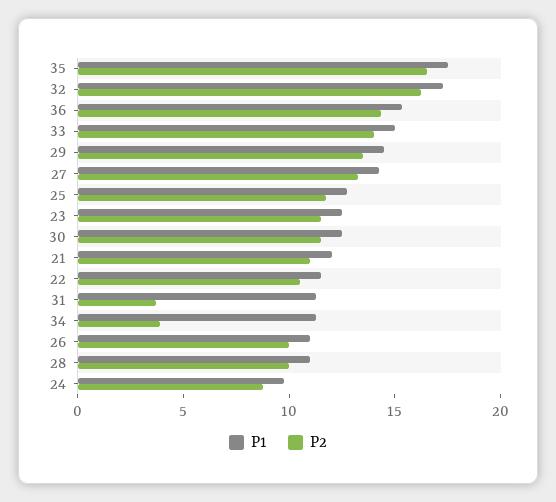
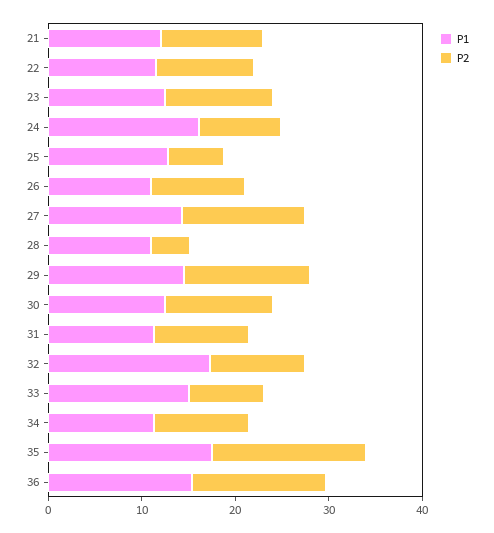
  {
    "P1": {
      "35": 18,
      "32": 17,
      "36": 15,
      "33": 15,
      "29": 15,
      "27": 14,
      "25": 13,
      "23": 13,
      "30": 13,
      "21": 12,
      "22": 12,
      "31": 11,
      "34": 11,
      "26": 11,
      "28": 11,
-     "24": 10
+     "24": 16
    },
    "P2": {
      "35": 17,
-     "32": 16,
+     "32": 10,
      "36": 14,
-     "33": 14,
+     "33": 8,
      "29": 14,
      "27": 13,
-     "25": 12,
+     "25": 6,
      "23": 12,
      "30": 12,
      "21": 11,
      "22": 11,
-     "31": 4,
+     "31": 10,
-     "34": 4,
+     "34": 10,
      "26": 10,
-     "28": 10,
+     "28": 4,
      "24": 9
    }
  }

